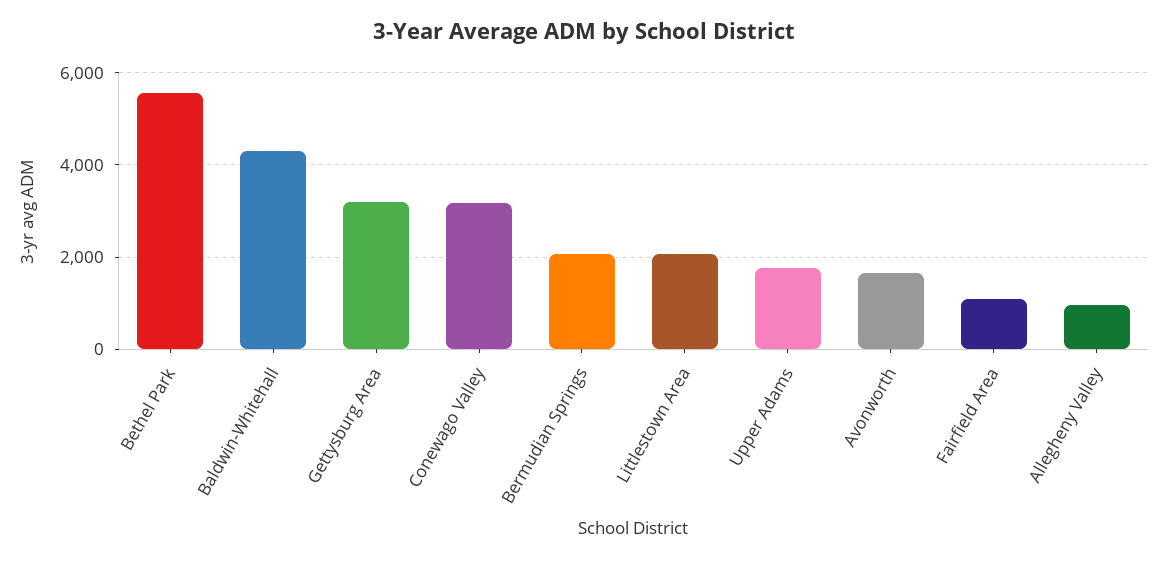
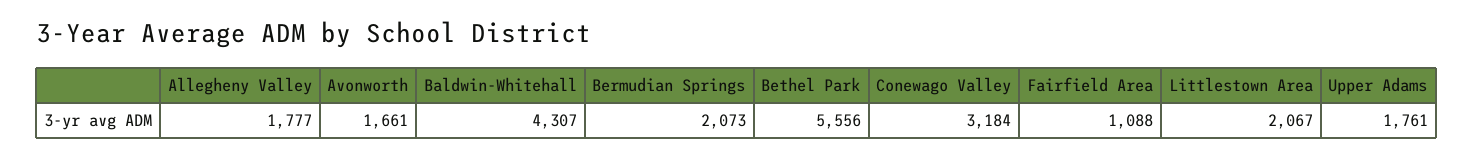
  {
    "Bethel Park": 5556,
    "Baldwin-Whitehall": 4307,
-   "Gettysburg Area": 3200,
    "Conewago Valley": 3184,
    "Bermudian Springs": 2073,
    "Littlestown Area": 2067,
    "Upper Adams": 1761,
    "Avonworth": 1661,
    "Fairfield Area": 1088,
-   "Allegheny Valley": 1000
+   "Allegheny Valley": 1777
  }

